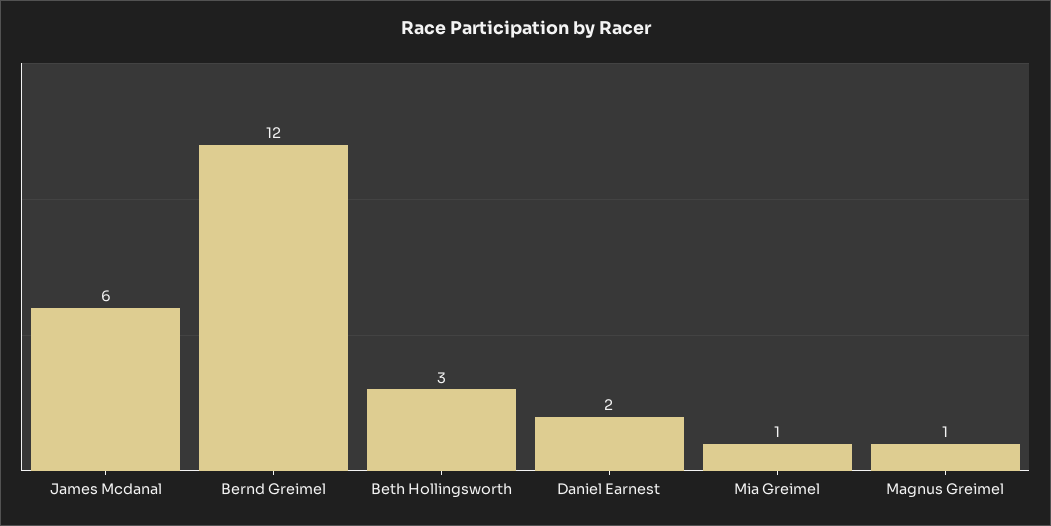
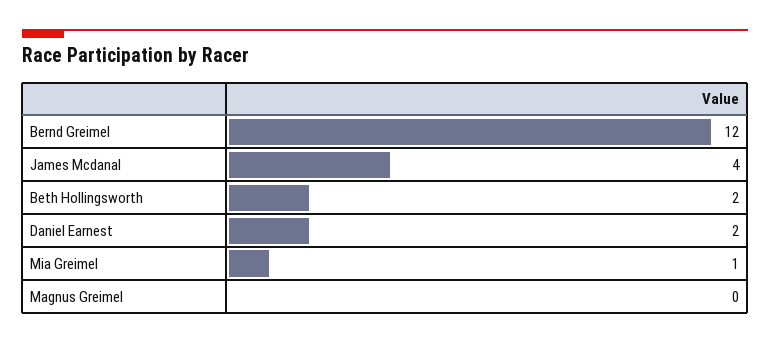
  {
-   "James Mcdanal": 6,
+   "James Mcdanal": 4,
    "Bernd Greimel": 12,
-   "Beth Hollingsworth": 3,
+   "Beth Hollingsworth": 2,
    "Daniel Earnest": 2,
    "Mia Greimel": 1,
-   "Magnus Greimel": 1
+   "Magnus Greimel": 0
  }

